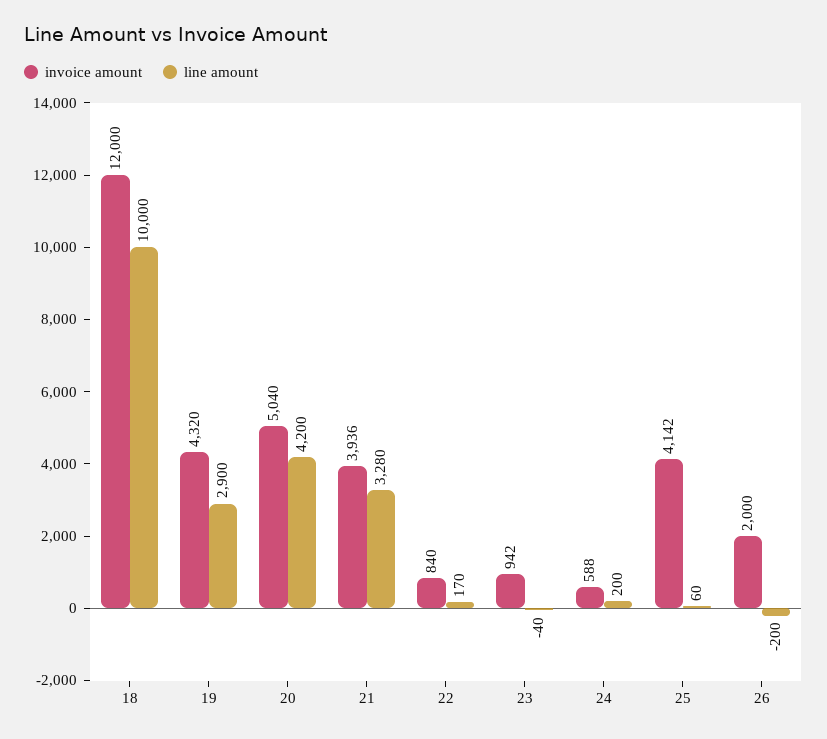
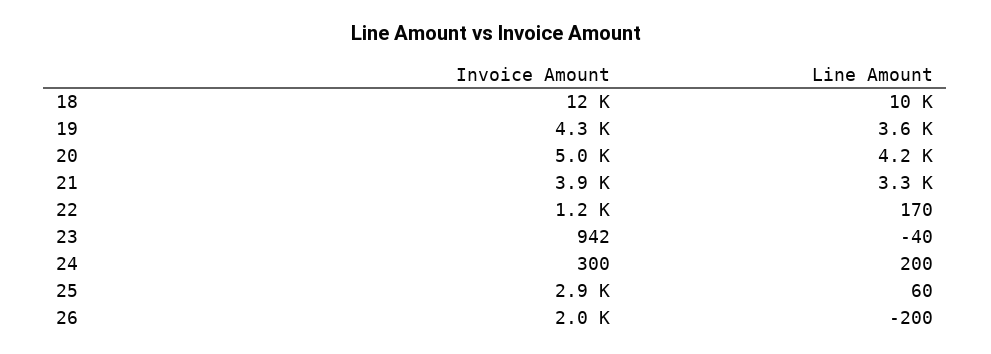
  {
    "invoice amount": {
      "18": 12000,
      "19": 4320,
      "20": 5040,
      "21": 3936,
-     "22": 840,
+     "22": 1200,
      "23": 942,
-     "24": 588,
+     "24": 300,
-     "25": 4142,
+     "25": 2900,
      "26": 2000
    },
    "line amount": {
      "18": 10000,
-     "19": 2900,
+     "19": 3600,
      "20": 4200,
      "21": 3280,
      "22": 170,
      "23": -40,
      "24": 200,
      "25": 60,
      "26": -200
    }
  }

